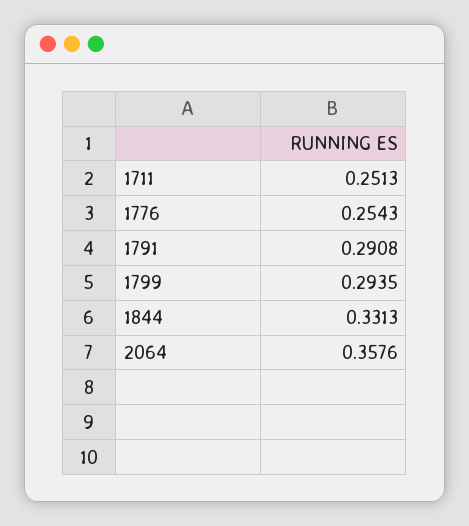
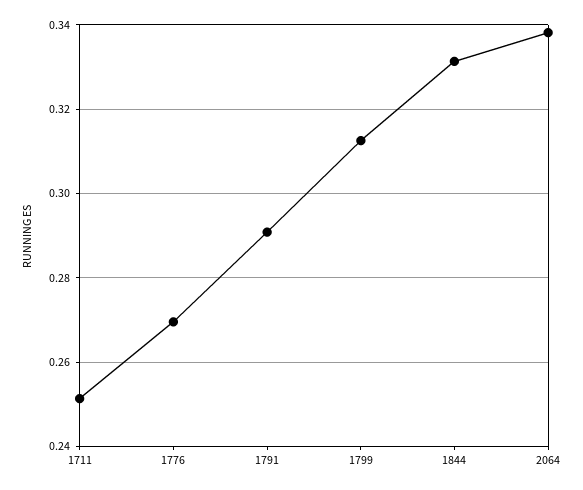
  {
    "1711": 0.2513,
-   "1776": 0.2543,
+   "1776": 0.27,
    "1791": 0.2908,
-   "1799": 0.2935,
+   "1799": 0.312,
    "1844": 0.3313,
-   "2064": 0.3576
+   "2064": 0.338
  }

